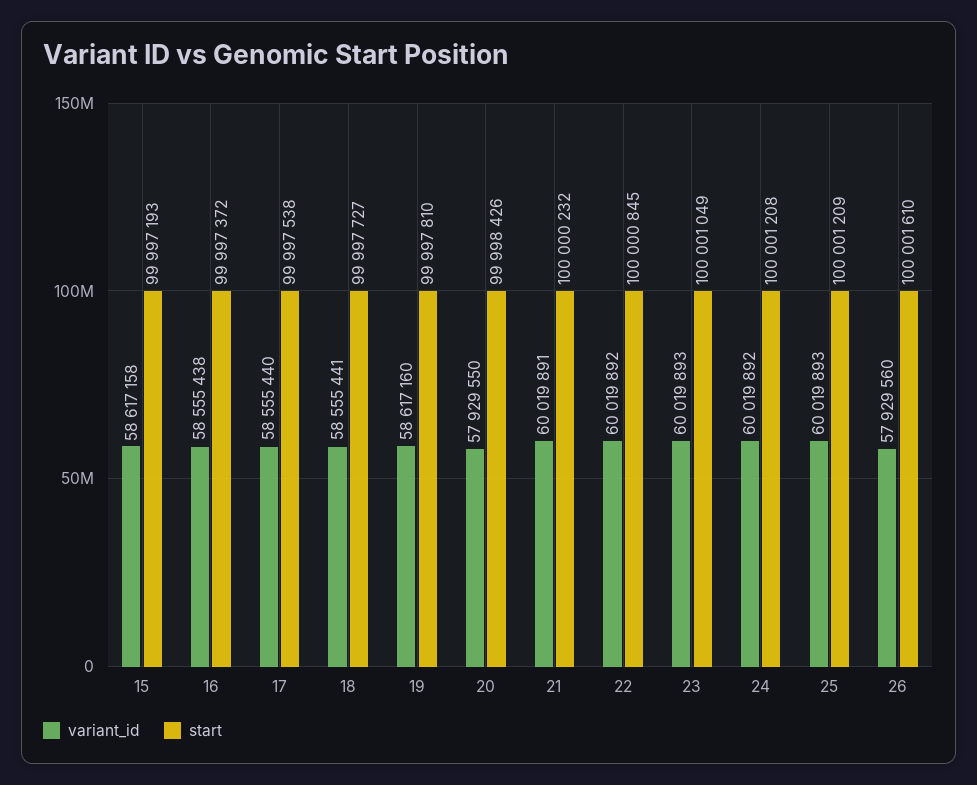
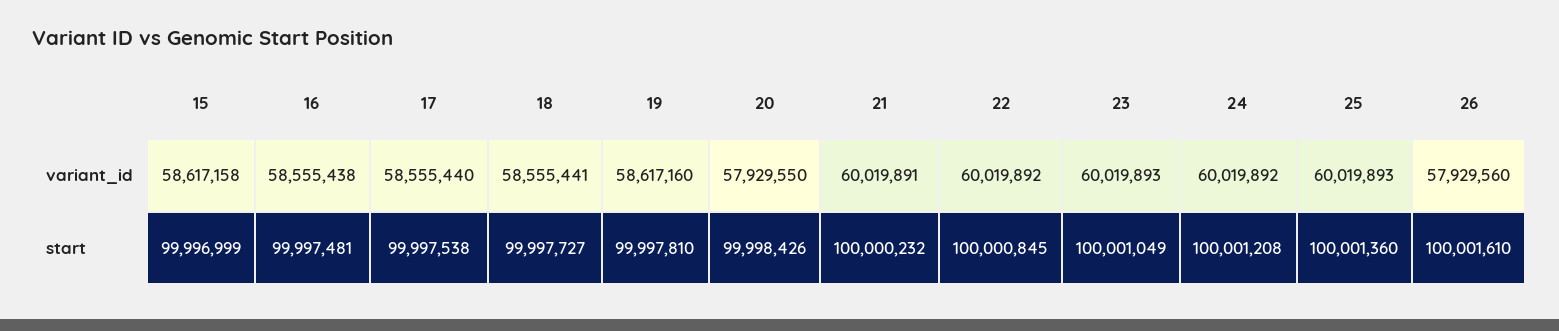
  {
    "variant_id": {
      "15": 58617158,
      "16": 58555438,
      "17": 58555440,
      "18": 58555441,
      "19": 58617160,
      "20": 57929550,
      "21": 60019891,
      "22": 60019892,
      "23": 60019893,
      "24": 60019892,
      "25": 60019893,
      "26": 57929560
    },
    "start": {
-     "15": 99997193,
+     "15": 99996999,
-     "16": 99997372,
+     "16": 99997481,
      "17": 99997538,
      "18": 99997727,
      "19": 99997810,
      "20": 99998426,
      "21": 100000232,
      "22": 100000845,
      "23": 100001049,
      "24": 100001208,
-     "25": 100001209,
+     "25": 100001360,
      "26": 100001610
    }
  }

